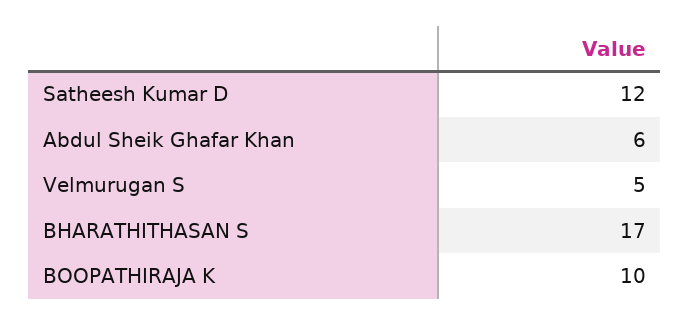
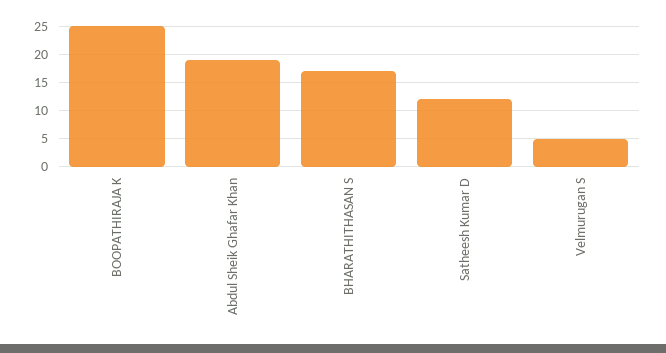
  {
    "Satheesh Kumar D": 12,
-   "Abdul Sheik Ghafar Khan": 6,
+   "Abdul Sheik Ghafar Khan": 20,
    "Velmurugan S": 5,
    "BHARATHITHASAN S": 17,
-   "BOOPATHIRAJA K": 10
+   "BOOPATHIRAJA K": 25
  }

